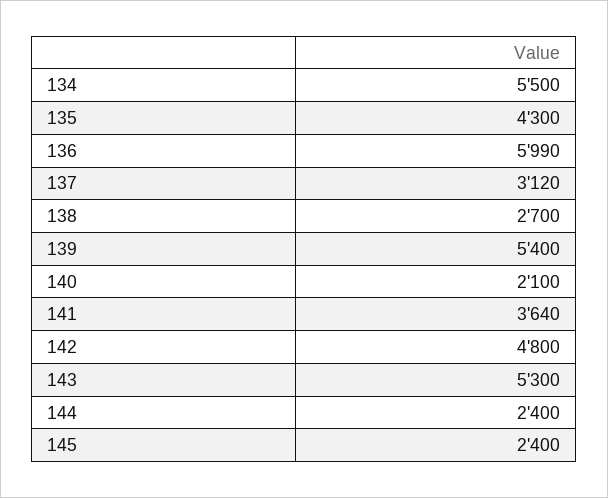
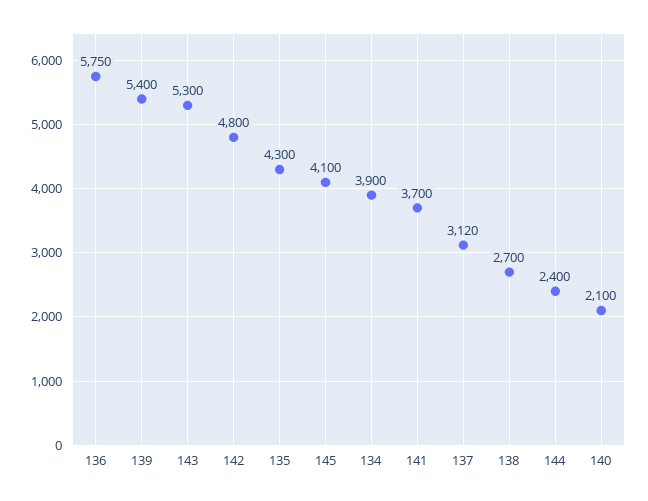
  {
-   "134": 5500,
+   "134": 3900,
    "135": 4300,
-   "136": 5990,
+   "136": 5750,
    "137": 3120,
    "138": 2700,
    "139": 5400,
    "140": 2100,
-   "141": 3640,
+   "141": 3700,
    "142": 4800,
    "143": 5300,
    "144": 2400,
-   "145": 2400
+   "145": 4100
  }

